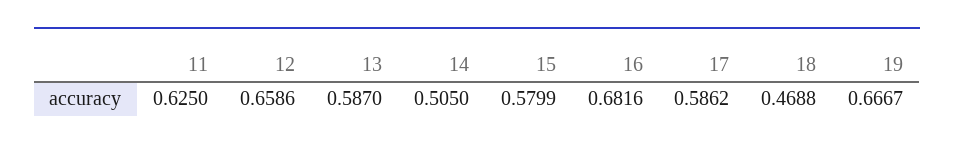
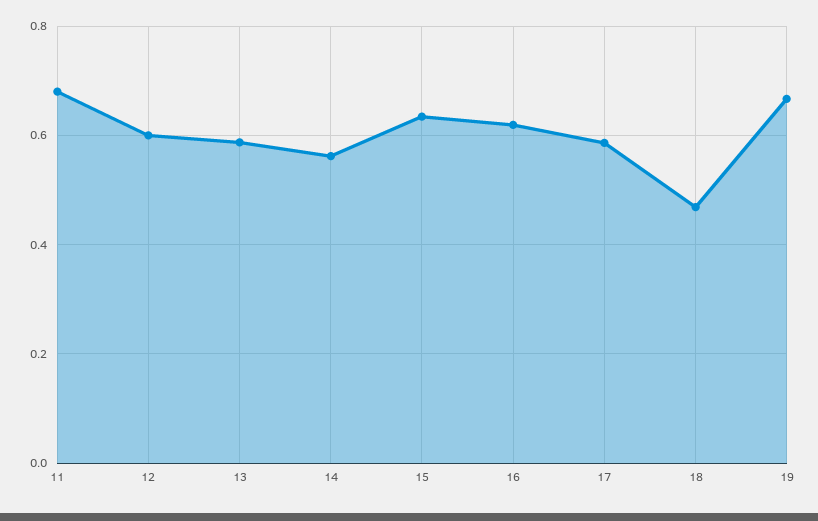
  {
-   "11": 0.625,
+   "11": 0.68,
-   "12": 0.6586,
+   "12": 0.6,
    "13": 0.587,
-   "14": 0.505,
+   "14": 0.56,
-   "15": 0.5799,
+   "15": 0.64,
-   "16": 0.6816,
+   "16": 0.62,
    "17": 0.5862,
    "18": 0.4688,
    "19": 0.6667
  }

